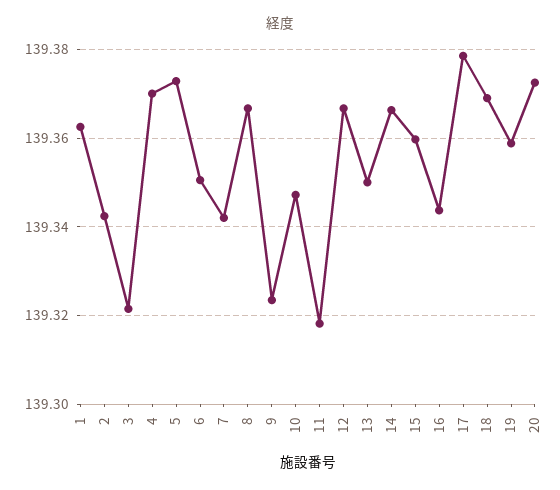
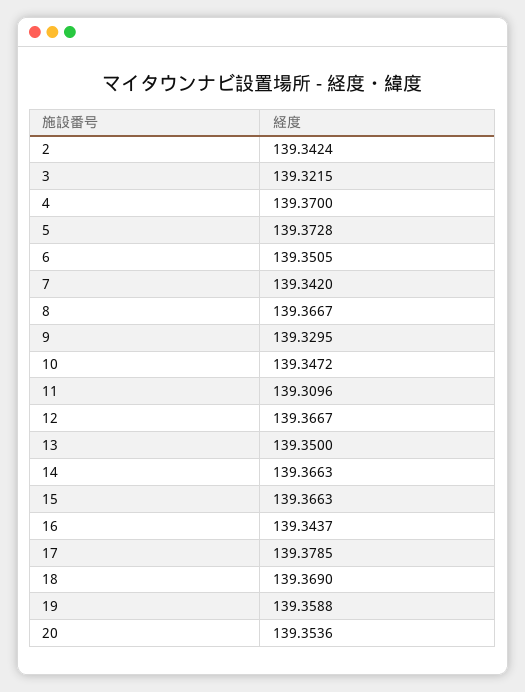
  {
-   "1": 139.362,
    "2": 139.3424,
    "3": 139.3215,
    "4": 139.37,
    "5": 139.3728,
    "6": 139.3505,
    "7": 139.342,
    "8": 139.3667,
-   "9": 139.324,
+   "9": 139.3295,
    "10": 139.3472,
-   "11": 139.318,
+   "11": 139.3096,
    "12": 139.3667,
    "13": 139.35,
    "14": 139.3663,
-   "15": 139.36,
+   "15": 139.3663,
    "16": 139.3437,
    "17": 139.3785,
    "18": 139.369,
    "19": 139.3588,
-   "20": 139.372
+   "20": 139.3536
  }

